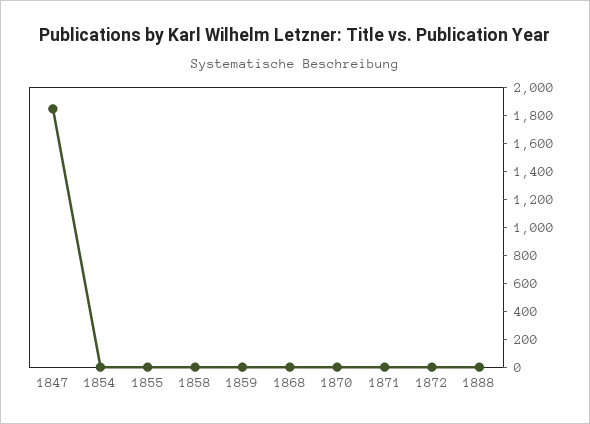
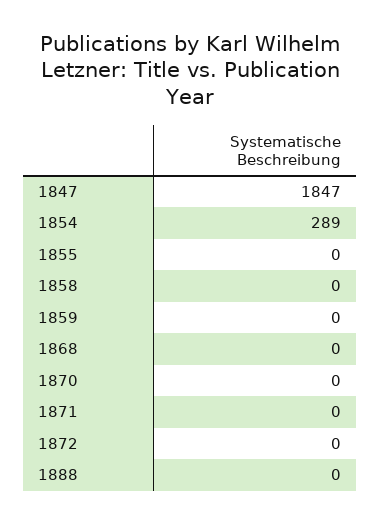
  {
    "1847": 1847,
-   "1854": 0,
+   "1854": 289,
    "1855": 0,
    "1858": 0,
    "1859": 0,
    "1868": 0,
    "1870": 0,
    "1871": 0,
    "1872": 0,
    "1888": 0
  }

